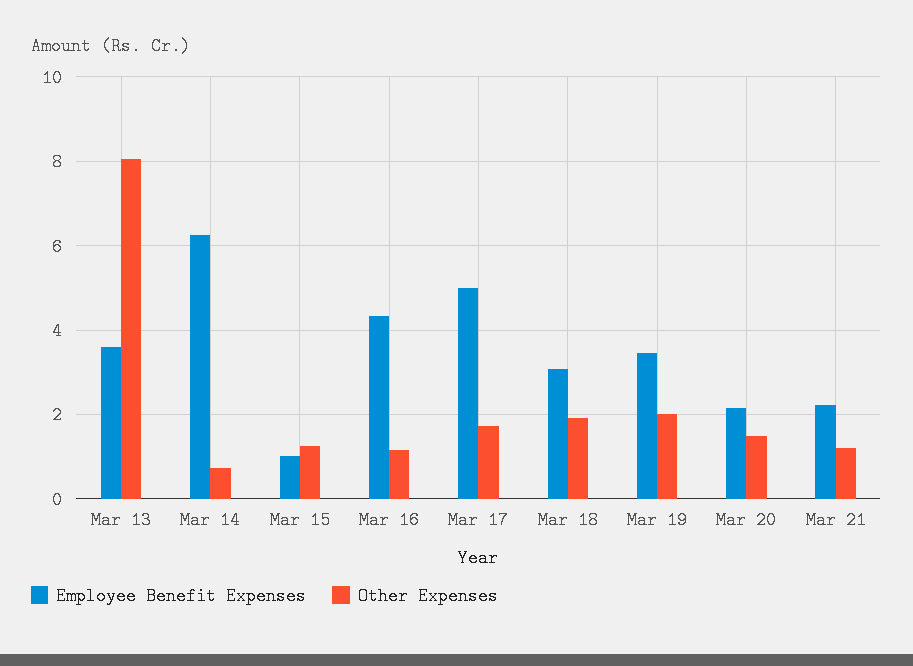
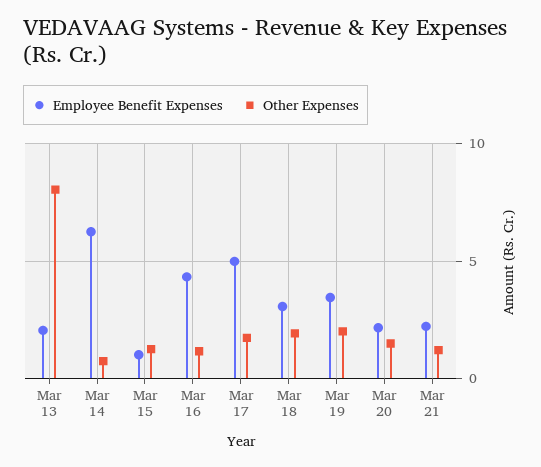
  {
    "Employee Benefit Expenses": {
-     "Mar 13": 3.6,
+     "Mar 13": 2,
      "Mar 14": 6.2,
      "Mar 15": 1,
      "Mar 16": 4.4,
      "Mar 17": 5,
      "Mar 18": 3,
      "Mar 19": 3.4,
      "Mar 20": 2.2,
      "Mar 21": 2.2
    },
    "Other Expenses": {
      "Mar 13": 8,
      "Mar 14": 0.8,
      "Mar 15": 1.2,
      "Mar 16": 1.2,
      "Mar 17": 1.8,
      "Mar 18": 2,
      "Mar 19": 2,
      "Mar 20": 1.4,
      "Mar 21": 1.2
    }
  }

